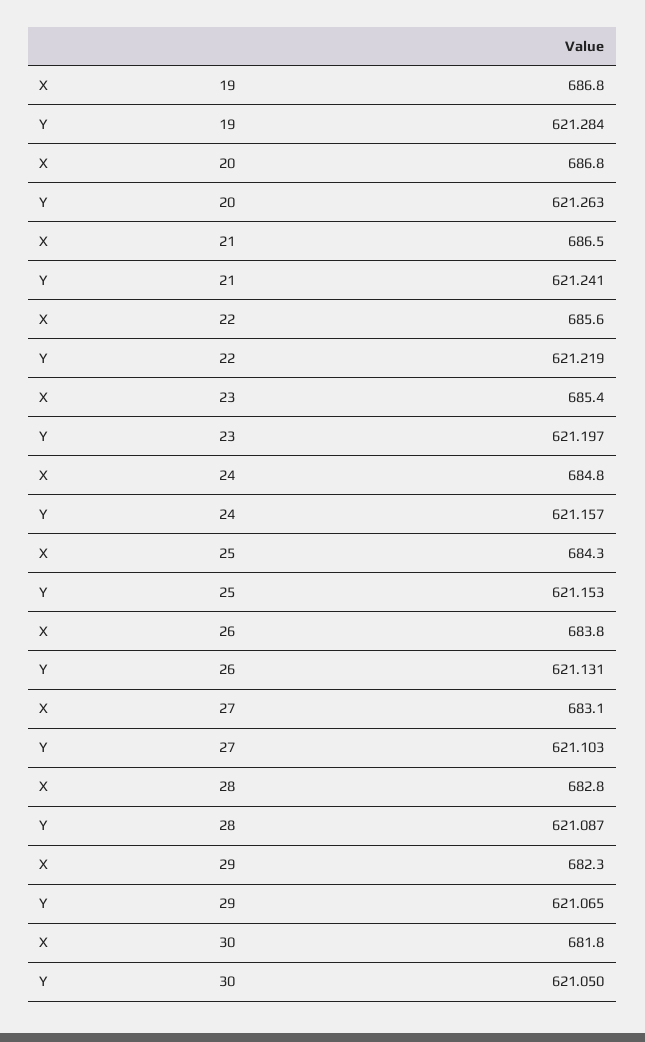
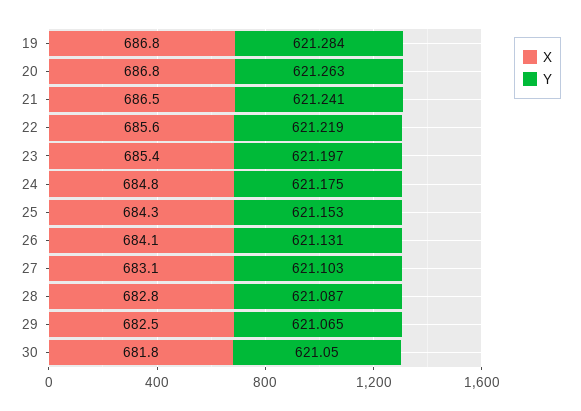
  {
    "X": {
      "19": 686.8,
      "20": 686.8,
      "21": 686.5,
      "22": 685.6,
      "23": 685.4,
      "24": 684.8,
      "25": 684.3,
-     "26": 683.8,
+     "26": 684.1,
      "27": 683.1,
      "28": 682.8,
-     "29": 682.3,
+     "29": 682.5,
      "30": 681.8
    },
    "Y": {
      "19": 621.284,
      "20": 621.263,
      "21": 621.241,
      "22": 621.219,
      "23": 621.197,
-     "24": 621.157,
+     "24": 621.175,
      "25": 621.153,
      "26": 621.131,
      "27": 621.103,
      "28": 621.087,
      "29": 621.065,
      "30": 621.05
    }
  }

